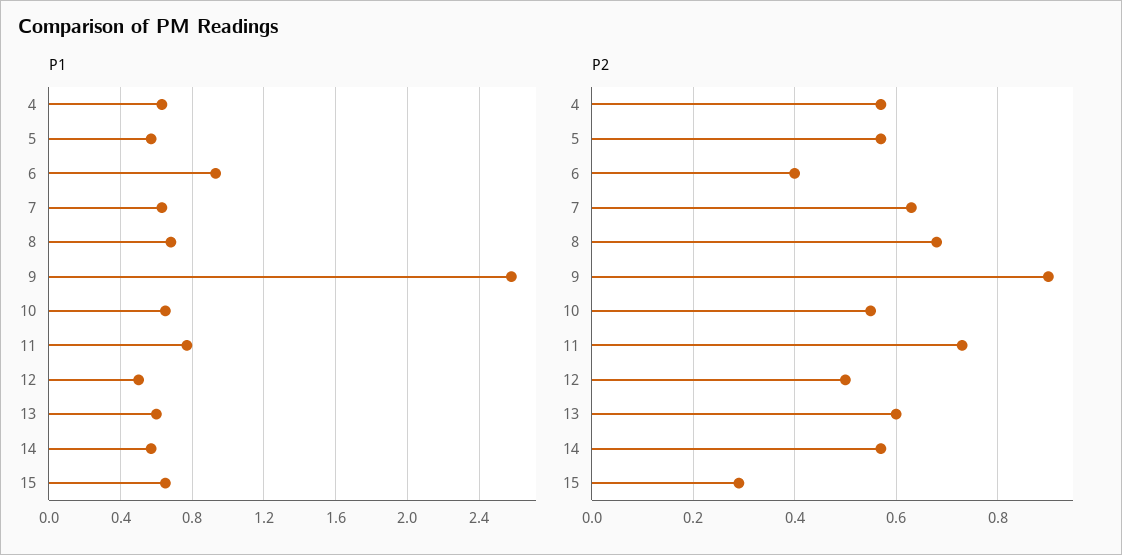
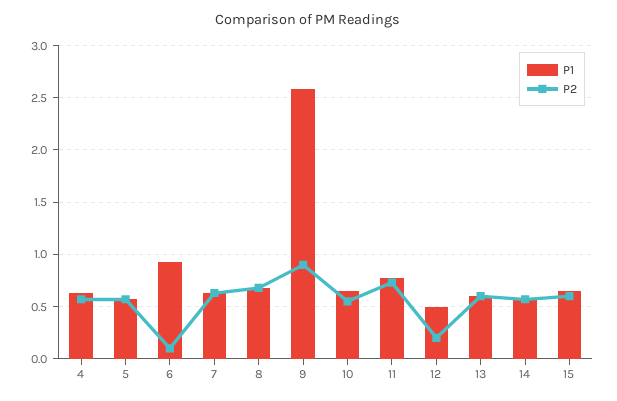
  {
    "P1": {
      "4": 0.65,
      "5": 0.55,
      "6": 0.95,
      "7": 0.65,
      "8": 0.7,
      "9": 2.6,
      "10": 0.65,
      "11": 0.75,
      "12": 0.5,
      "13": 0.6,
      "14": 0.55,
      "15": 0.65
    },
    "P2": {
      "4": 0.55,
      "5": 0.55,
-     "6": 0.4,
+     "6": 0.1,
      "7": 0.65,
      "8": 0.7,
      "9": 0.9,
      "10": 0.55,
      "11": 0.75,
-     "12": 0.5,
+     "12": 0.2,
      "13": 0.6,
      "14": 0.55,
-     "15": 0.3
+     "15": 0.6
    }
  }

